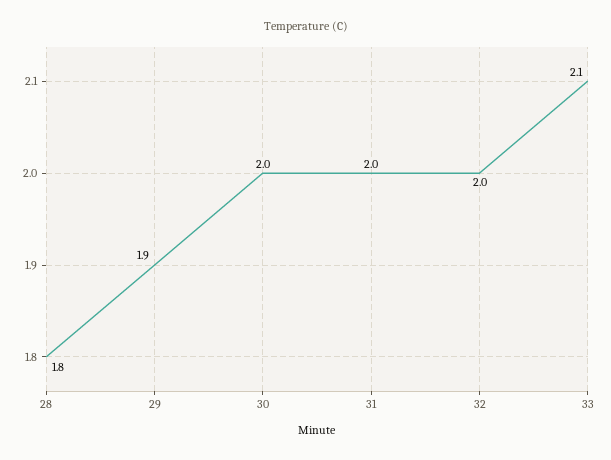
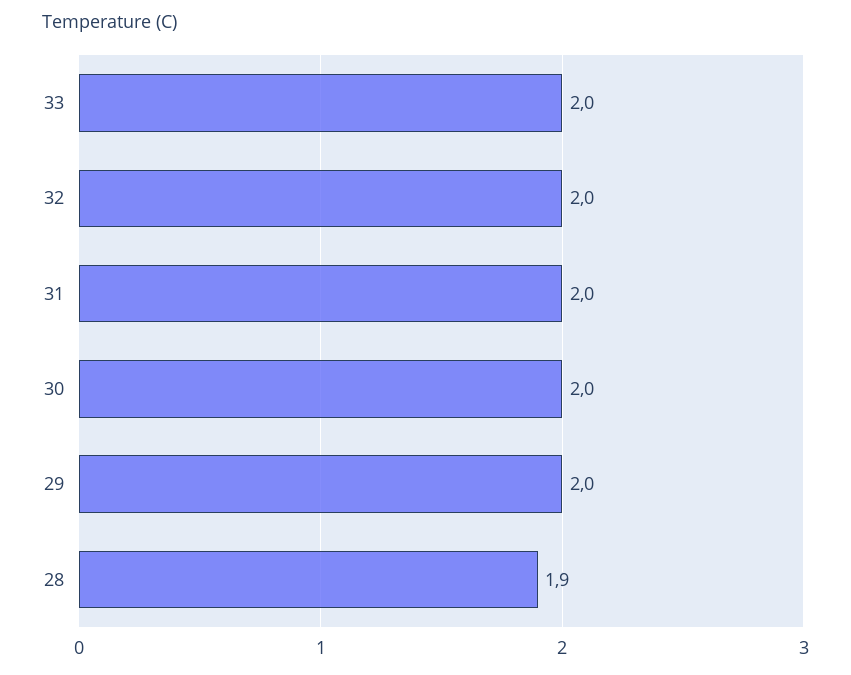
  {
-   "28": 1.8,
+   "28": 1.9,
-   "29": 1.9,
+   "29": 2,
    "30": 2,
    "31": 2,
    "32": 2,
-   "33": 2.1
+   "33": 2
  }

